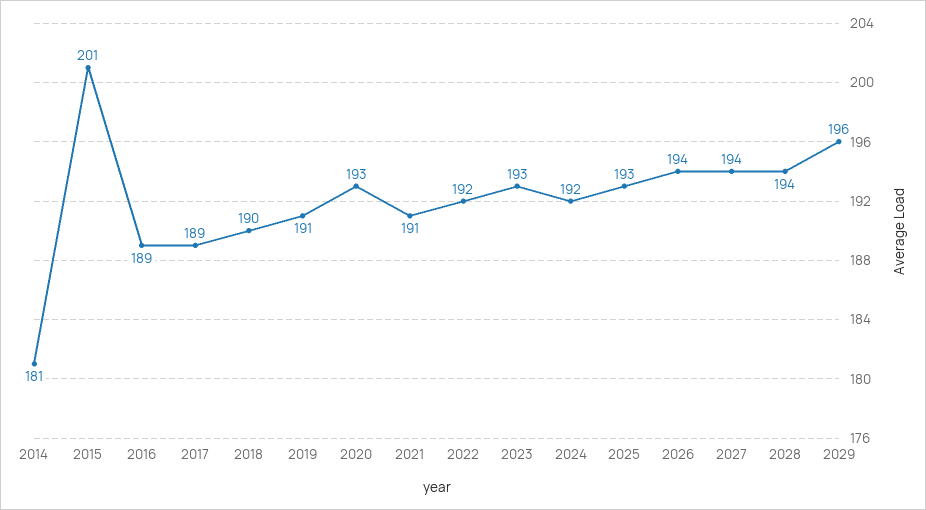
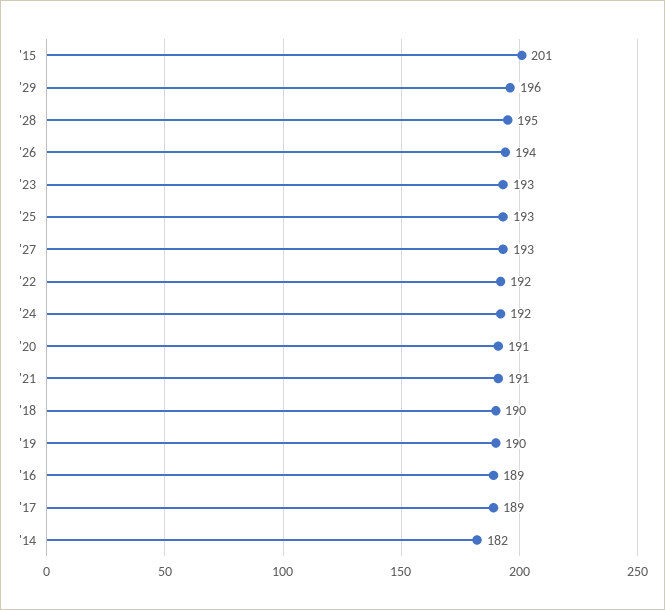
  {
-   "2014": 181,
+   "2014": 182,
    "2015": 201,
    "2016": 189,
    "2017": 189,
    "2018": 190,
-   "2019": 191,
+   "2019": 190,
-   "2020": 193,
+   "2020": 191,
    "2021": 191,
    "2022": 192,
    "2023": 193,
    "2024": 192,
    "2025": 193,
    "2026": 194,
-   "2027": 194,
+   "2027": 193,
-   "2028": 194,
+   "2028": 195,
    "2029": 196
  }

